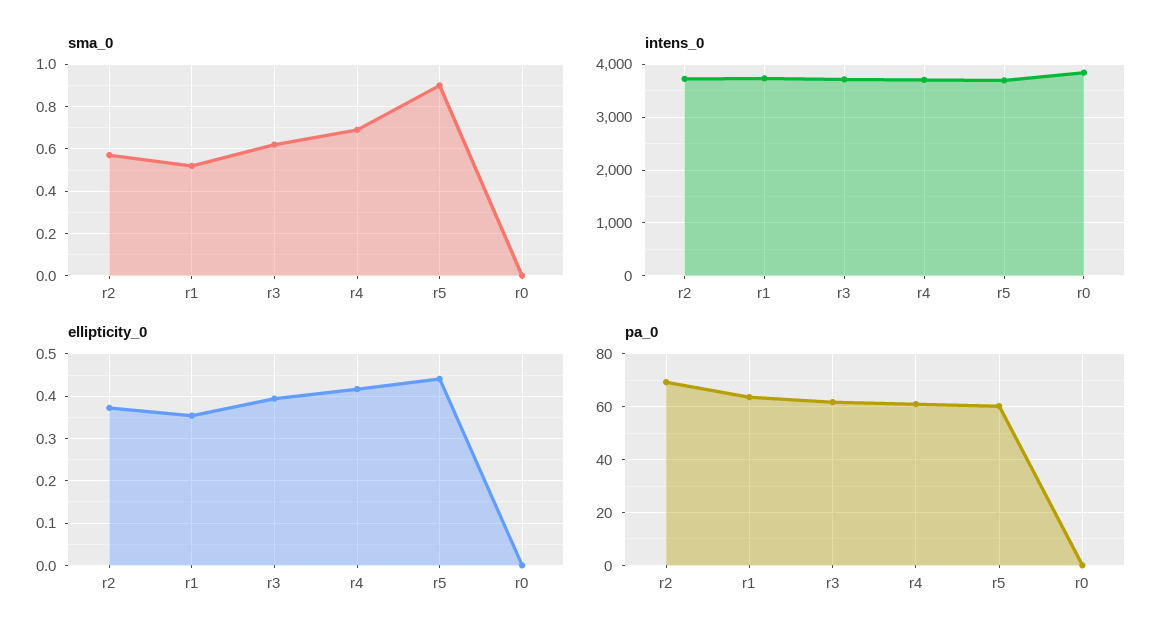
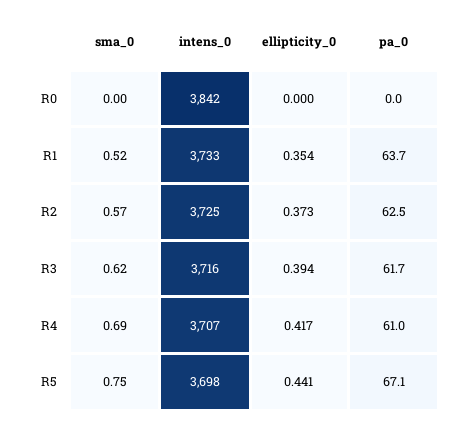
  {
    "sma_0": {
      "r2": 0.57,
      "r1": 0.52,
      "r3": 0.62,
      "r4": 0.69,
-     "r5": 0.9,
+     "r5": 0.75,
      "r0": 0
    },
    "intens_0": {
      "r2": 3725,
      "r1": 3733,
      "r3": 3716,
      "r4": 3707,
      "r5": 3698,
      "r0": 3842
    },
    "ellipticity_0": {
      "r2": 0.373,
      "r1": 0.354,
      "r3": 0.394,
      "r4": 0.417,
      "r5": 0.441,
      "r0": 0
    },
    "pa_0": {
-     "r2": 70,
+     "r2": 62.5,
      "r1": 63.7,
      "r3": 61.7,
      "r4": 61,
-     "r5": 60,
+     "r5": 67.1,
      "r0": 0
    }
  }

